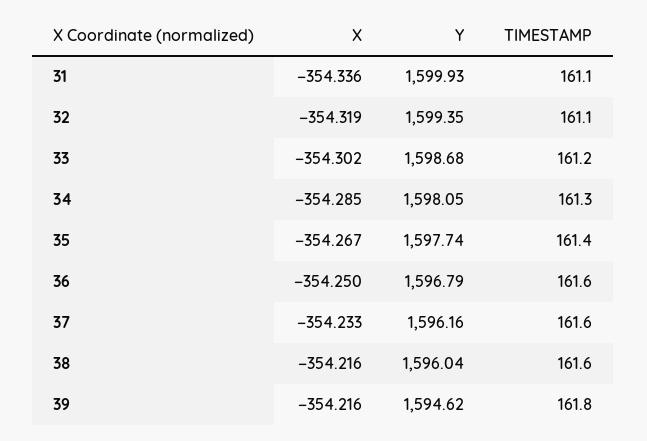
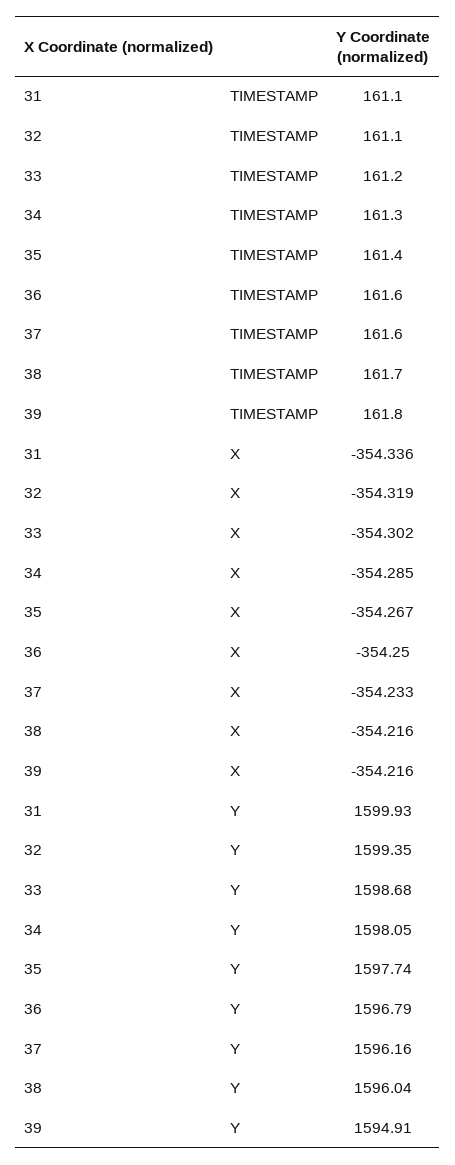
  {
    "X": {
      "31": -354.336,
      "32": -354.319,
      "33": -354.302,
      "34": -354.285,
      "35": -354.267,
      "36": -354.25,
      "37": -354.233,
      "38": -354.216,
      "39": -354.216
    },
    "Y": {
      "31": 1599.93,
      "32": 1599.35,
      "33": 1598.68,
      "34": 1598.05,
      "35": 1597.74,
      "36": 1596.79,
      "37": 1596.16,
      "38": 1596.04,
-     "39": 1594.62
+     "39": 1594.91
    },
    "TIMESTAMP": {
      "31": 161.1,
      "32": 161.1,
      "33": 161.2,
      "34": 161.3,
      "35": 161.4,
      "36": 161.6,
      "37": 161.6,
-     "38": 161.6,
+     "38": 161.7,
      "39": 161.8
    }
  }

